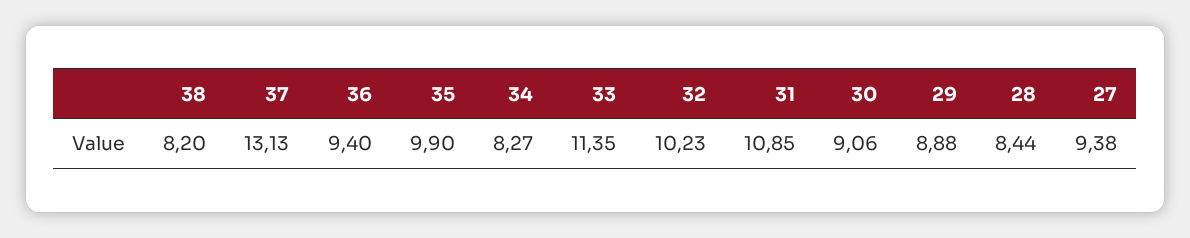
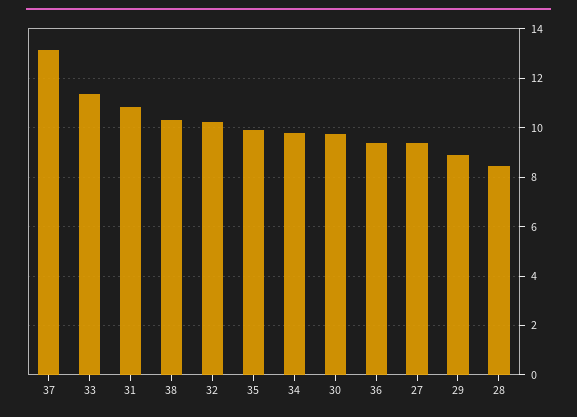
  {
-   "38": 8.2,
+   "38": 10.25,
    "37": 13.13,
    "36": 9.4,
    "35": 9.9,
-   "34": 8.27,
+   "34": 9.75,
    "33": 11.35,
    "32": 10.23,
    "31": 10.85,
-   "30": 9.06,
+   "30": 9.75,
    "29": 8.88,
    "28": 8.44,
    "27": 9.38
  }

